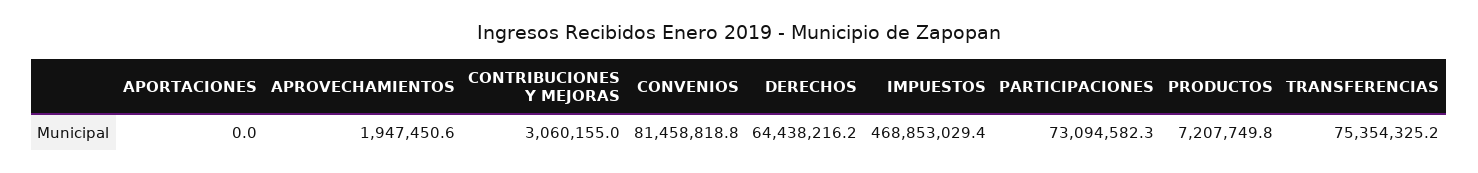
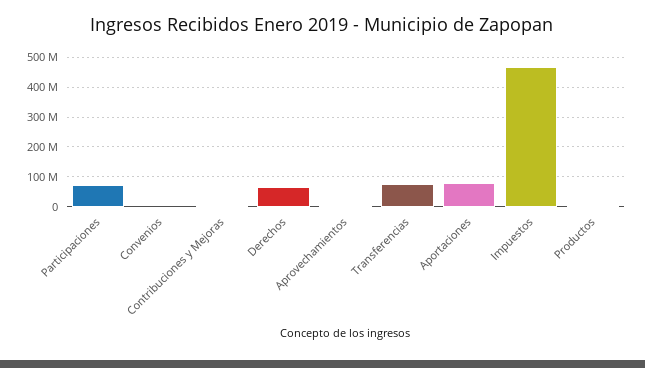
  {
-   "APORTACIONES": 0,
+   "APORTACIONES": 75000000,
    "APROVECHAMIENTOS": 1947450.6,
    "CONTRIBUCIONES Y MEJORAS": 3060155,
-   "CONVENIOS": 81458818.8,
+   "CONVENIOS": 0,
    "DERECHOS": 64438216.2,
    "IMPUESTOS": 468853029.4,
    "PARTICIPACIONES": 73094582.3,
    "PRODUCTOS": 7207749.8,
    "TRANSFERENCIAS": 75354325.2
  }

